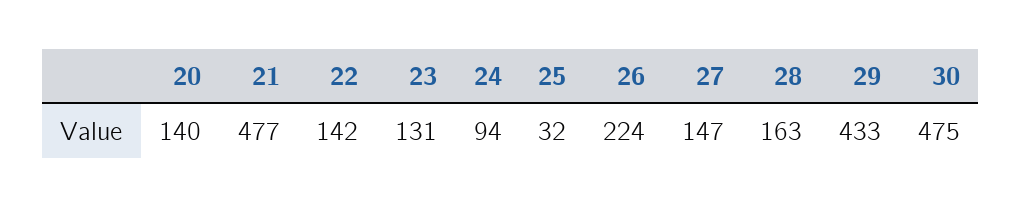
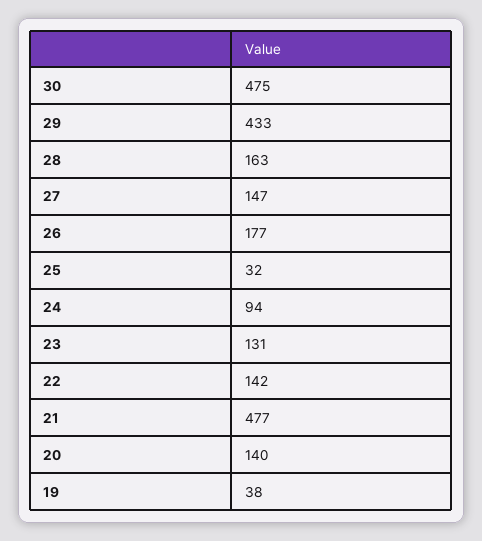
  {
    "20": 140,
    "21": 477,
    "22": 142,
    "23": 131,
    "24": 94,
    "25": 32,
-   "26": 224,
+   "26": 177,
    "27": 147,
    "28": 163,
    "29": 433,
-   "30": 475
+   "30": 475,
+   "19": 38
  }

